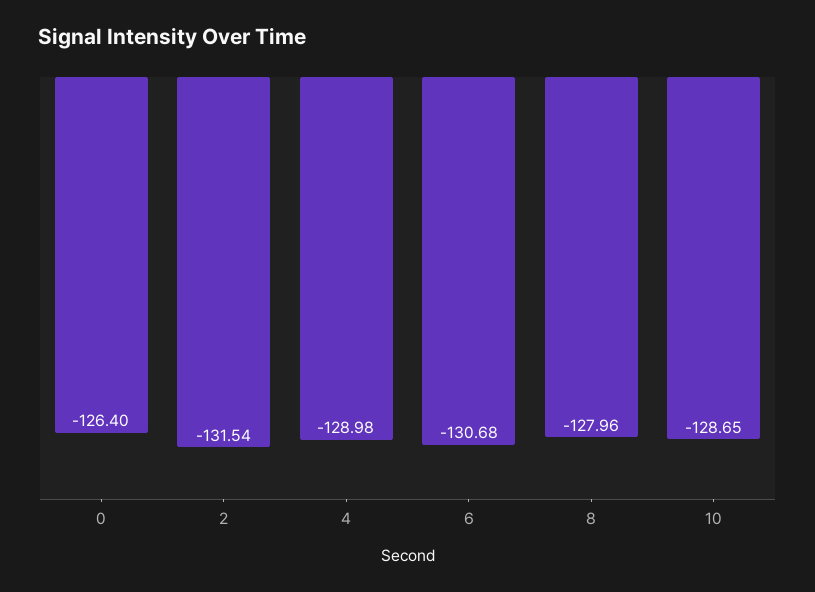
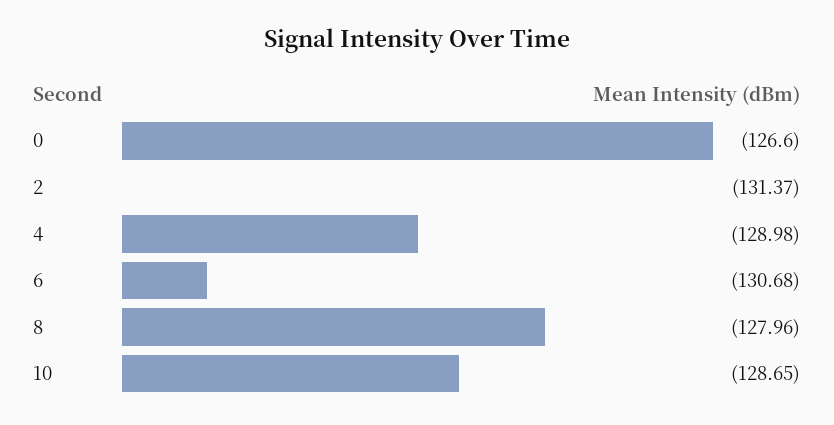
  {
-   "0": -126.4,
+   "0": -126.6,
-   "2": -131.54,
+   "2": -131.37,
    "4": -128.98,
    "6": -130.68,
    "8": -127.96,
    "10": -128.65
  }

